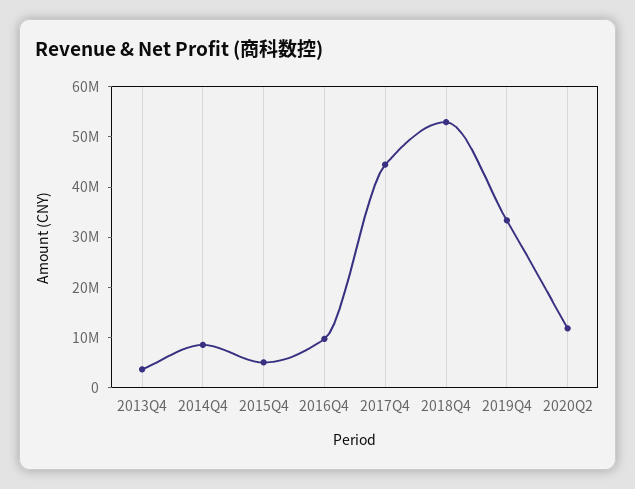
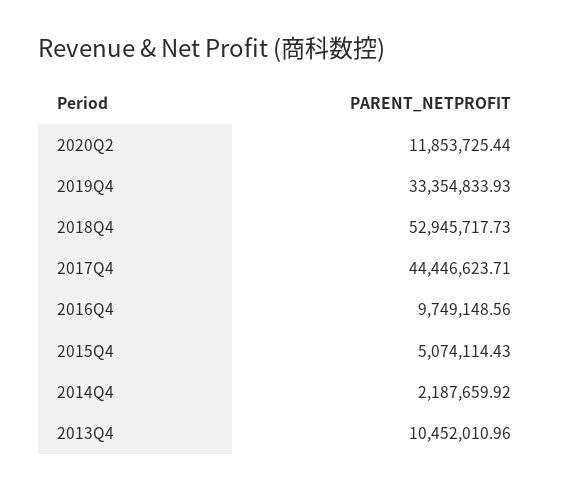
  {
-   "2013Q4": 4000000,
+   "2013Q4": 10452010.96,
-   "2014Q4": 8000000,
+   "2014Q4": 2187659.92,
    "2015Q4": 5074114.43,
    "2016Q4": 9749148.56,
    "2017Q4": 44446623.71,
    "2018Q4": 52945717.73,
    "2019Q4": 33354833.93,
    "2020Q2": 11853725.44
  }

